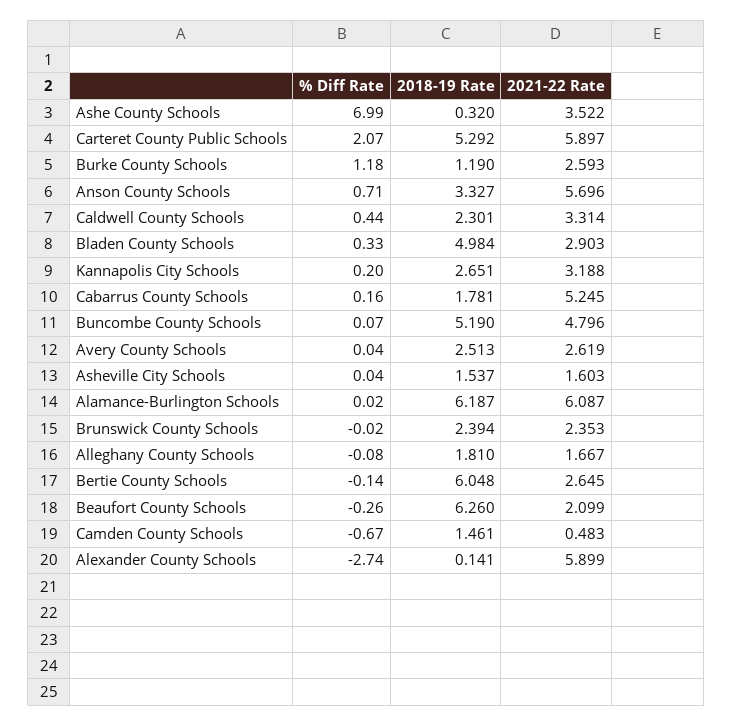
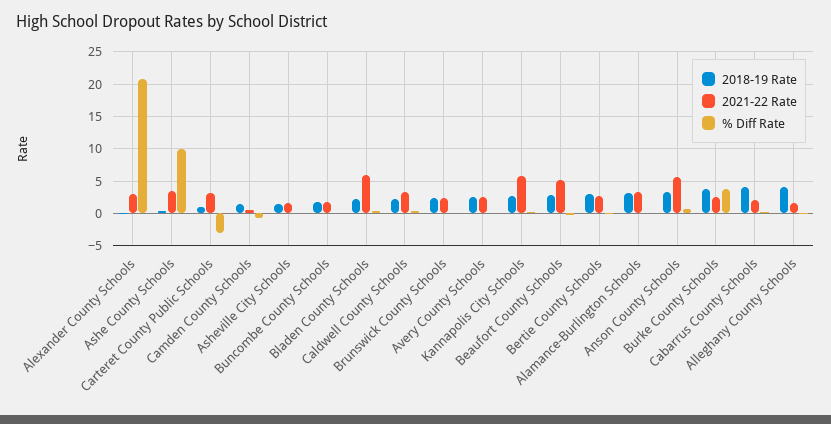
  {
    "% Diff Rate": {
-     "Ashe County Schools": 6.99,
+     "Ashe County Schools": 10,
-     "Carteret County Public Schools": 2.07,
+     "Carteret County Public Schools": -3,
-     "Burke County Schools": 1.18,
+     "Burke County Schools": 4,
      "Anson County Schools": 0.71,
      "Caldwell County Schools": 0.44,
      "Bladen County Schools": 0.33,
      "Kannapolis City Schools": 0.2,
      "Cabarrus County Schools": 0.16,
      "Buncombe County Schools": 0.07,
      "Avery County Schools": 0.04,
      "Asheville City Schools": 0.04,
      "Alamance-Burlington Schools": 0.02,
      "Brunswick County Schools": -0.02,
      "Alleghany County Schools": -0.08,
      "Bertie County Schools": -0.14,
      "Beaufort County Schools": -0.26,
      "Camden County Schools": -0.67,
-     "Alexander County Schools": -2.74
+     "Alexander County Schools": 21
    },
    "2018-19 Rate": {
      "Ashe County Schools": 0.32,
-     "Carteret County Public Schools": 5.292,
+     "Carteret County Public Schools": 1,
-     "Burke County Schools": 1.19,
+     "Burke County Schools": 4,
      "Anson County Schools": 3.327,
      "Caldwell County Schools": 2.301,
-     "Bladen County Schools": 4.984,
+     "Bladen County Schools": 2,
      "Kannapolis City Schools": 2.651,
-     "Cabarrus County Schools": 1.781,
+     "Cabarrus County Schools": 4,
-     "Buncombe County Schools": 5.19,
+     "Buncombe County Schools": 2,
      "Avery County Schools": 2.513,
      "Asheville City Schools": 1.537,
-     "Alamance-Burlington Schools": 6.187,
+     "Alamance-Burlington Schools": 3,
      "Brunswick County Schools": 2.394,
-     "Alleghany County Schools": 1.81,
+     "Alleghany County Schools": 4,
-     "Bertie County Schools": 6.048,
+     "Bertie County Schools": 3,
-     "Beaufort County Schools": 6.26,
+     "Beaufort County Schools": 3,
      "Camden County Schools": 1.461,
      "Alexander County Schools": 0.141
    },
    "2021-22 Rate": {
      "Ashe County Schools": 3.522,
-     "Carteret County Public Schools": 5.897,
+     "Carteret County Public Schools": 3,
      "Burke County Schools": 2.593,
      "Anson County Schools": 5.696,
      "Caldwell County Schools": 3.314,
-     "Bladen County Schools": 2.903,
+     "Bladen County Schools": 6,
-     "Kannapolis City Schools": 3.188,
+     "Kannapolis City Schools": 6,
-     "Cabarrus County Schools": 5.245,
+     "Cabarrus County Schools": 2,
-     "Buncombe County Schools": 4.796,
+     "Buncombe County Schools": 2,
      "Avery County Schools": 2.619,
      "Asheville City Schools": 1.603,
-     "Alamance-Burlington Schools": 6.087,
+     "Alamance-Burlington Schools": 3,
      "Brunswick County Schools": 2.353,
      "Alleghany County Schools": 1.667,
      "Bertie County Schools": 2.645,
-     "Beaufort County Schools": 2.099,
+     "Beaufort County Schools": 5,
      "Camden County Schools": 0.483,
-     "Alexander County Schools": 5.899
+     "Alexander County Schools": 3
    }
  }

